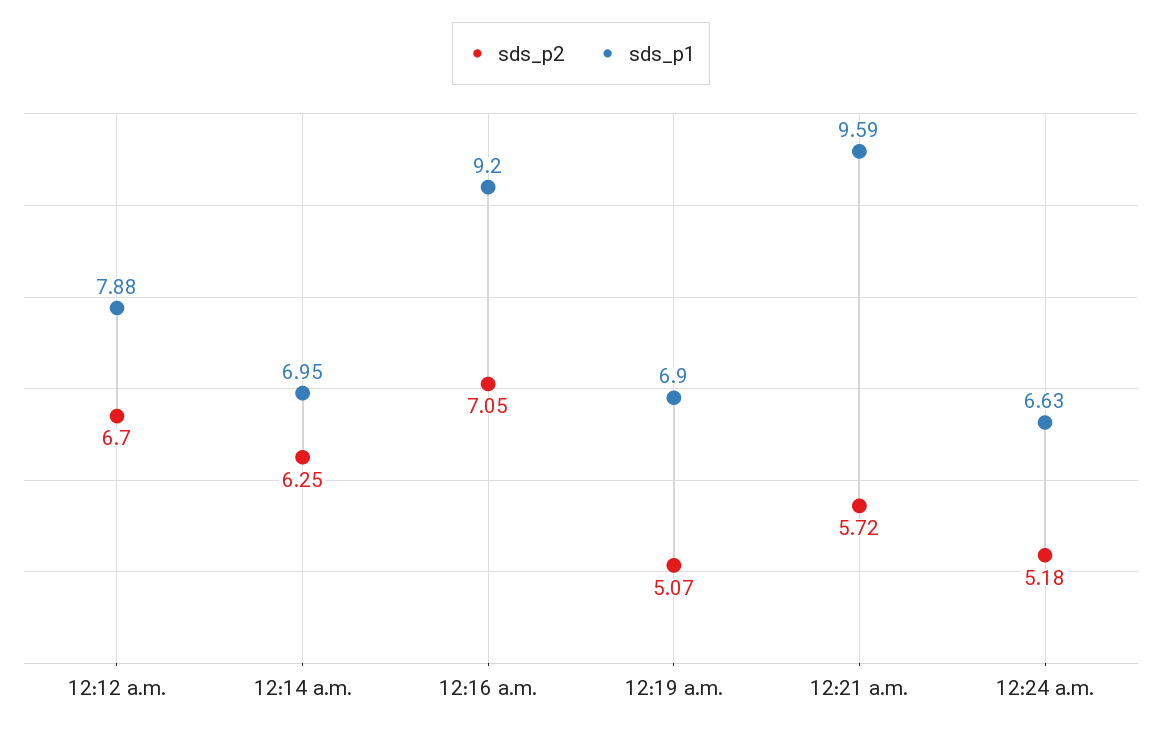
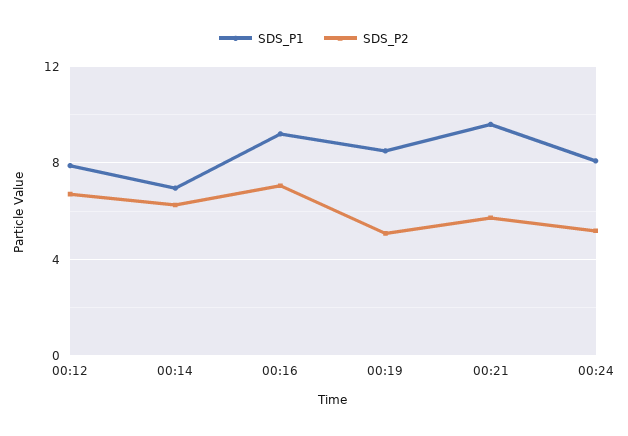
  {
    "sds_p2": {
      "12:12 a.m.": 6.7,
      "12:14 a.m.": 6.25,
      "12:16 a.m.": 7.05,
      "12:19 a.m.": 5.07,
      "12:21 a.m.": 5.72,
      "12:24 a.m.": 5.18
    },
    "sds_p1": {
      "12:12 a.m.": 7.88,
      "12:14 a.m.": 6.95,
      "12:16 a.m.": 9.2,
-     "12:19 a.m.": 6.9,
+     "12:19 a.m.": 8.5,
      "12:21 a.m.": 9.59,
-     "12:24 a.m.": 6.63
+     "12:24 a.m.": 8
    }
  }

